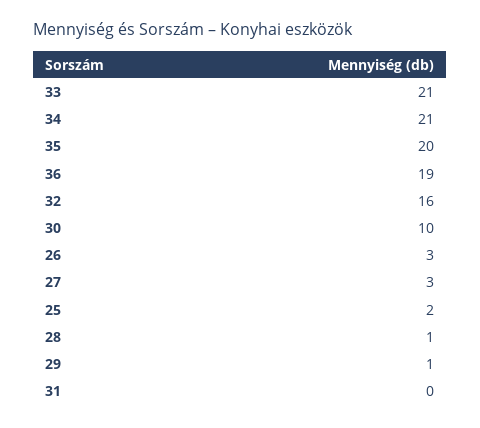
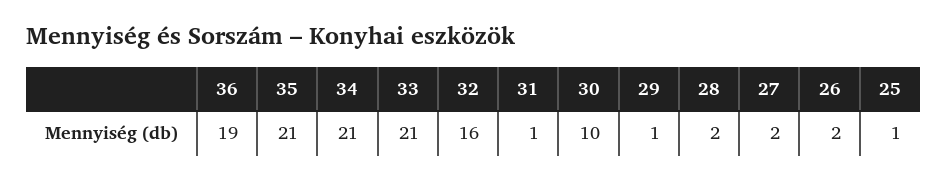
  {
    "33": 21,
    "34": 21,
-   "35": 20,
+   "35": 21,
    "36": 19,
    "32": 16,
    "30": 10,
-   "26": 3,
+   "26": 2,
-   "27": 3,
+   "27": 2,
-   "25": 2,
+   "25": 1,
-   "28": 1,
+   "28": 2,
    "29": 1,
-   "31": 0
+   "31": 1
  }

